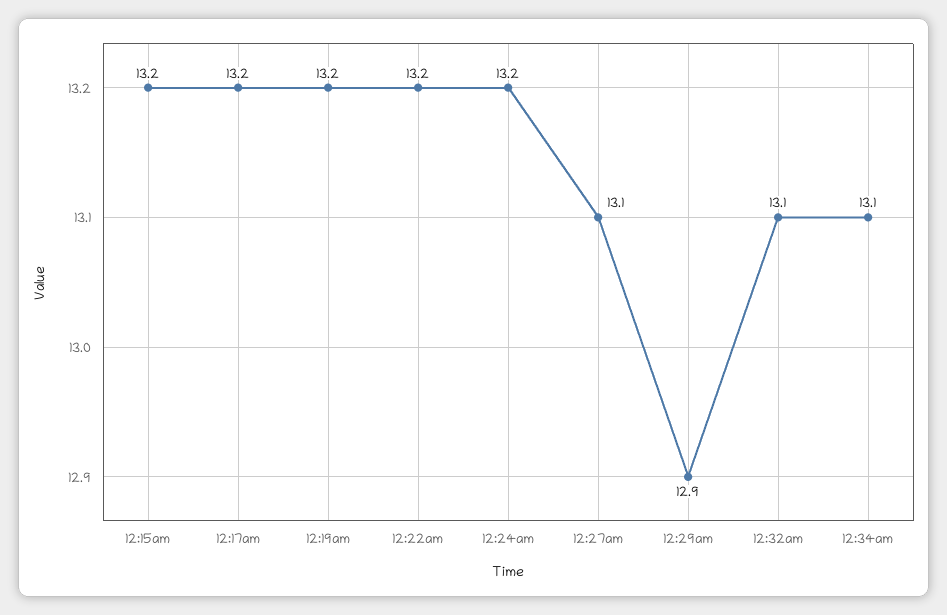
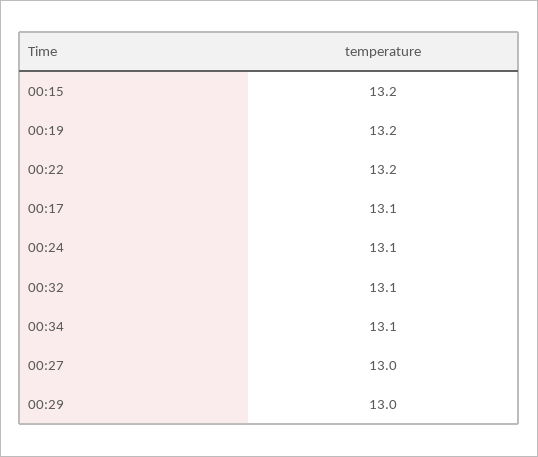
  {
    "12:15am": 13.2,
-   "12:17am": 13.2,
+   "12:17am": 13.1,
    "12:19am": 13.2,
    "12:22am": 13.2,
-   "12:24am": 13.2,
+   "12:24am": 13.1,
-   "12:27am": 13.1,
+   "12:27am": 13,
-   "12:29am": 12.9,
+   "12:29am": 13,
    "12:32am": 13.1,
    "12:34am": 13.1
  }

